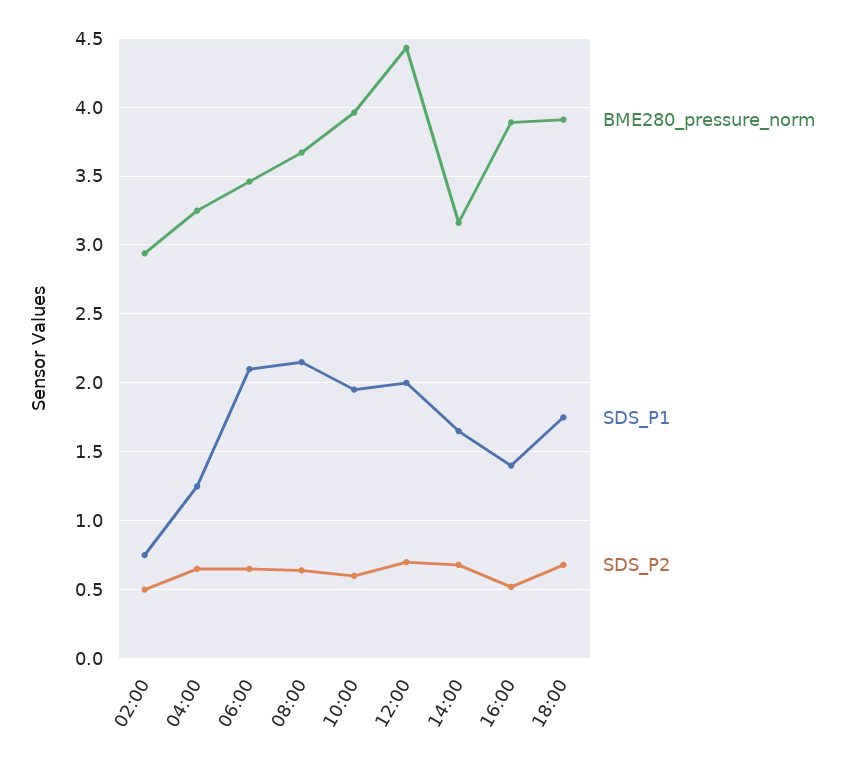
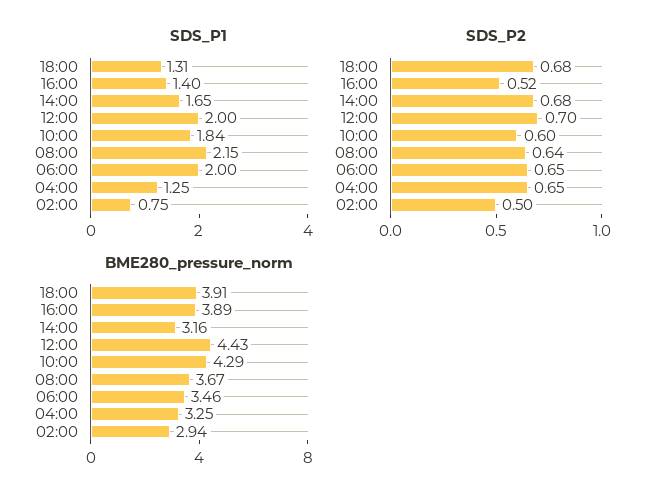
  {
    "BME280_pressure_norm": {
      "02:00": 2.94,
      "04:00": 3.25,
      "06:00": 3.46,
      "08:00": 3.67,
-     "10:00": 3.95,
+     "10:00": 4.29,
      "12:00": 4.43,
      "14:00": 3.16,
      "16:00": 3.89,
      "18:00": 3.91
    },
    "SDS_P1": {
      "02:00": 0.75,
      "04:00": 1.25,
-     "06:00": 2.1,
+     "06:00": 2,
      "08:00": 2.15,
-     "10:00": 1.95,
+     "10:00": 1.84,
      "12:00": 2,
      "14:00": 1.65,
      "16:00": 1.4,
-     "18:00": 1.75
+     "18:00": 1.31
    },
    "SDS_P2": {
      "02:00": 0.5,
      "04:00": 0.65,
      "06:00": 0.65,
      "08:00": 0.64,
      "10:00": 0.6,
      "12:00": 0.7,
      "14:00": 0.68,
      "16:00": 0.52,
      "18:00": 0.68
    }
  }

